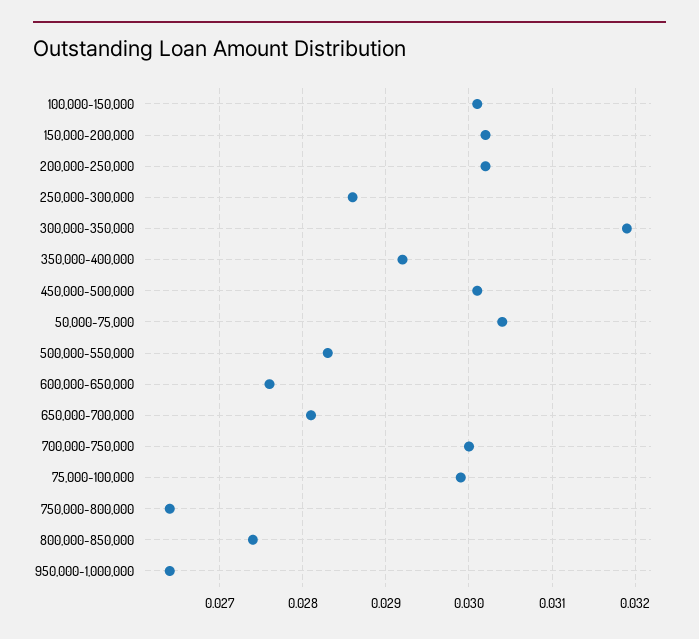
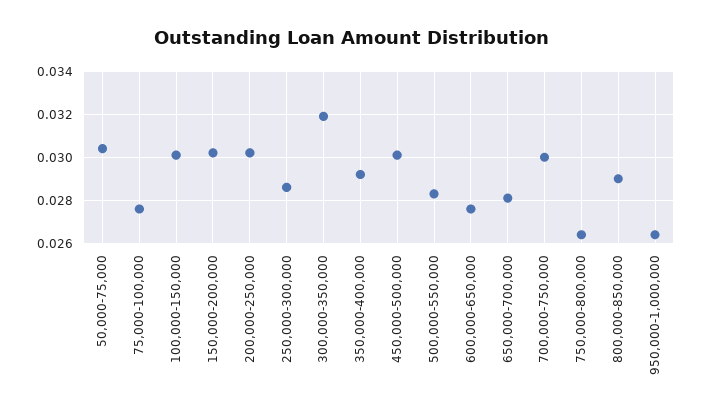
  {
    "100,000-150,000": 0.0301,
    "150,000-200,000": 0.0302,
    "200,000-250,000": 0.0302,
    "250,000-300,000": 0.0286,
    "300,000-350,000": 0.0319,
    "350,000-400,000": 0.0292,
    "450,000-500,000": 0.0301,
    "50,000-75,000": 0.0304,
    "500,000-550,000": 0.0283,
    "600,000-650,000": 0.0276,
    "650,000-700,000": 0.0281,
    "700,000-750,000": 0.03,
-   "75,000-100,000": 0.0299,
+   "75,000-100,000": 0.0275,
    "750,000-800,000": 0.0264,
-   "800,000-850,000": 0.0274,
+   "800,000-850,000": 0.029,
    "950,000-1,000,000": 0.0264
  }

